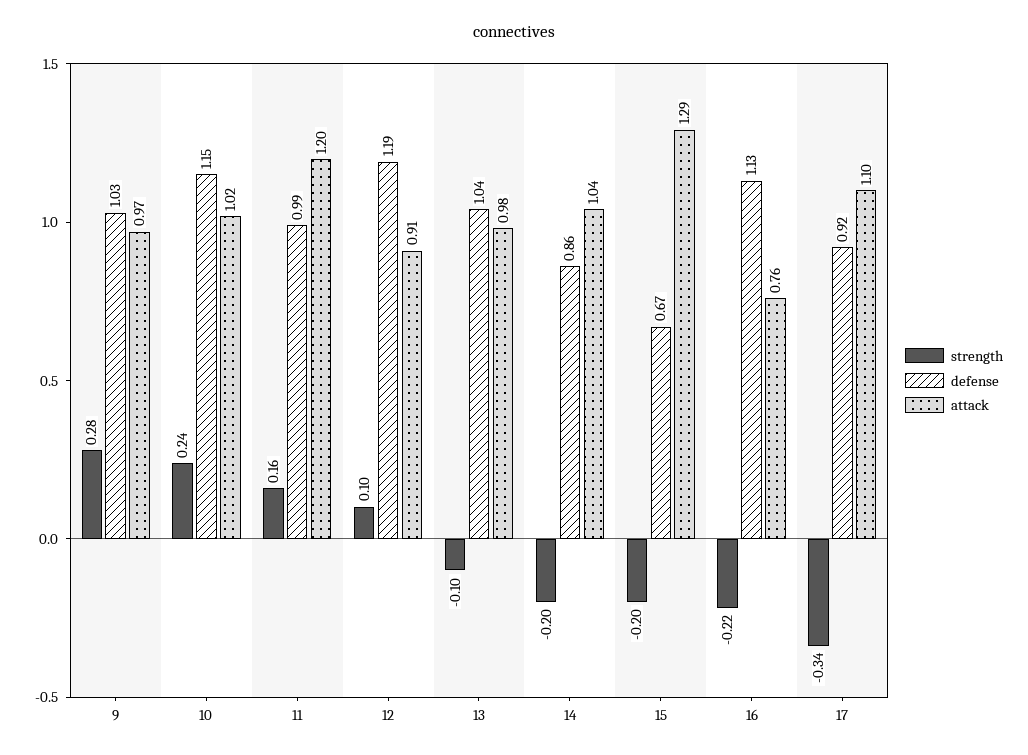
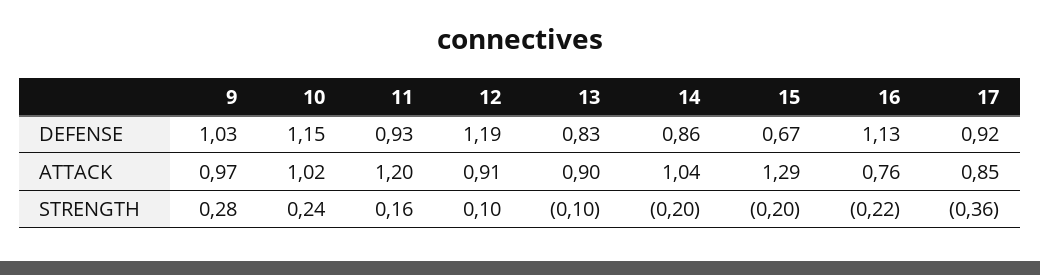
  {
    "strength": {
      "9": 0.28,
      "10": 0.24,
      "11": 0.16,
      "12": 0.1,
      "13": -0.1,
      "14": -0.2,
      "15": -0.2,
      "16": -0.22,
-     "17": -0.34
+     "17": -0.36
    },
    "defense": {
      "9": 1.03,
      "10": 1.15,
-     "11": 0.99,
+     "11": 0.93,
      "12": 1.19,
-     "13": 1.04,
+     "13": 0.83,
      "14": 0.86,
      "15": 0.67,
      "16": 1.13,
      "17": 0.92
    },
    "attack": {
      "9": 0.97,
      "10": 1.02,
      "11": 1.2,
      "12": 0.91,
-     "13": 0.98,
+     "13": 0.9,
      "14": 1.04,
      "15": 1.29,
      "16": 0.76,
-     "17": 1.1
+     "17": 0.85
    }
  }

